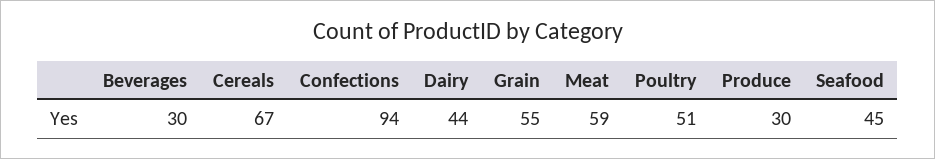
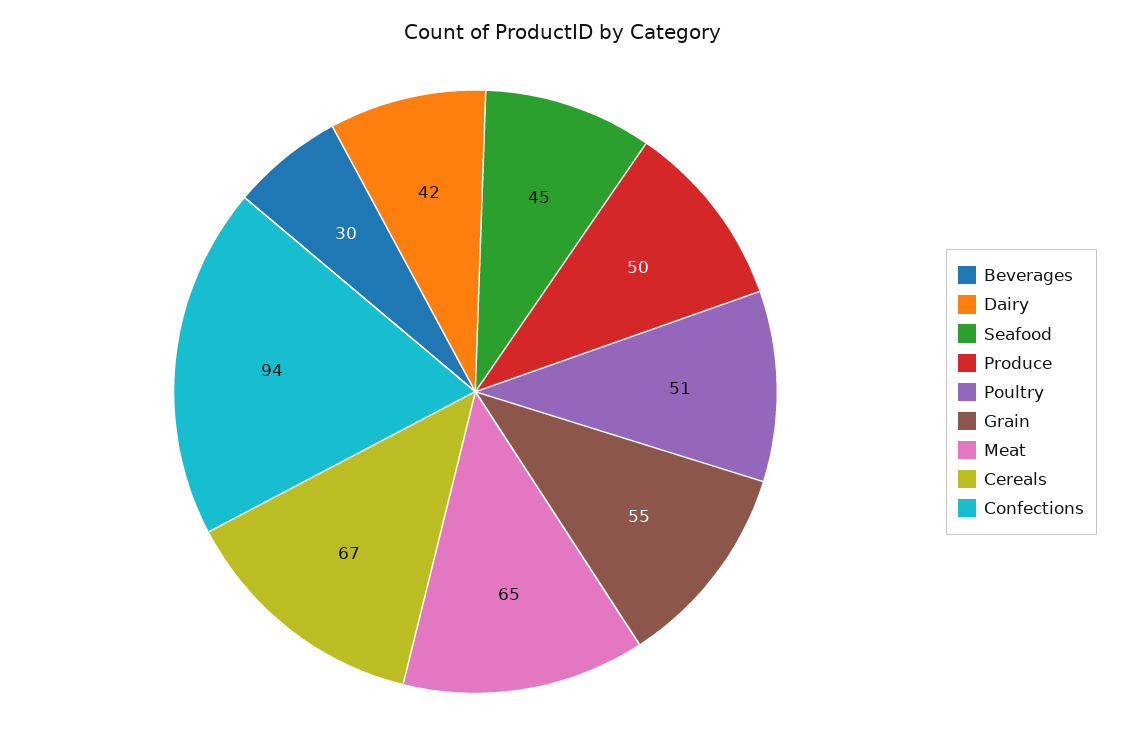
  {
    "Beverages": 30,
    "Cereals": 67,
    "Confections": 94,
-   "Dairy": 44,
+   "Dairy": 42,
    "Grain": 55,
-   "Meat": 59,
+   "Meat": 65,
    "Poultry": 51,
-   "Produce": 30,
+   "Produce": 50,
    "Seafood": 45
  }

